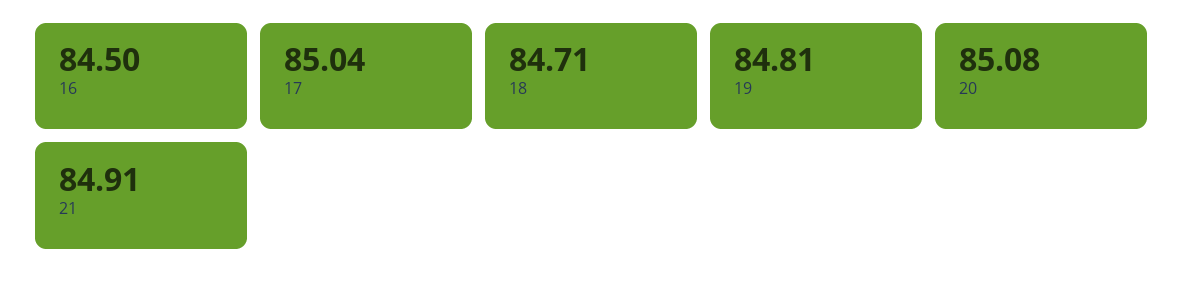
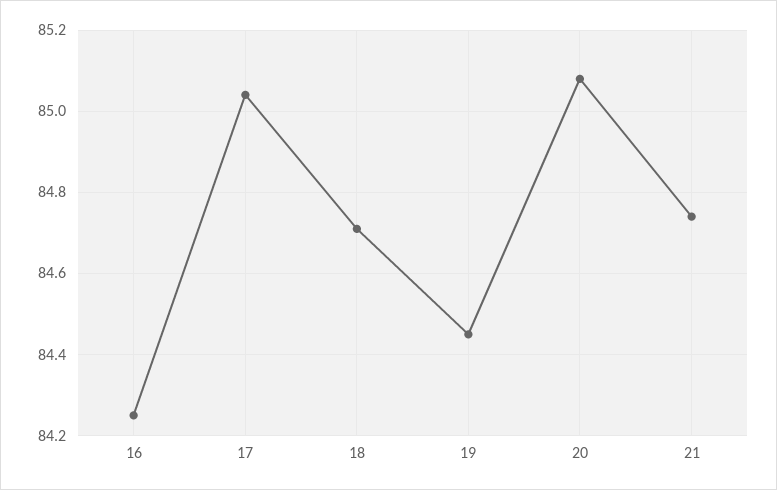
  {
-   "16": 84.5,
+   "16": 84.25,
    "17": 85.04,
    "18": 84.71,
-   "19": 84.81,
+   "19": 84.45,
    "20": 85.08,
-   "21": 84.91
+   "21": 84.75
  }

